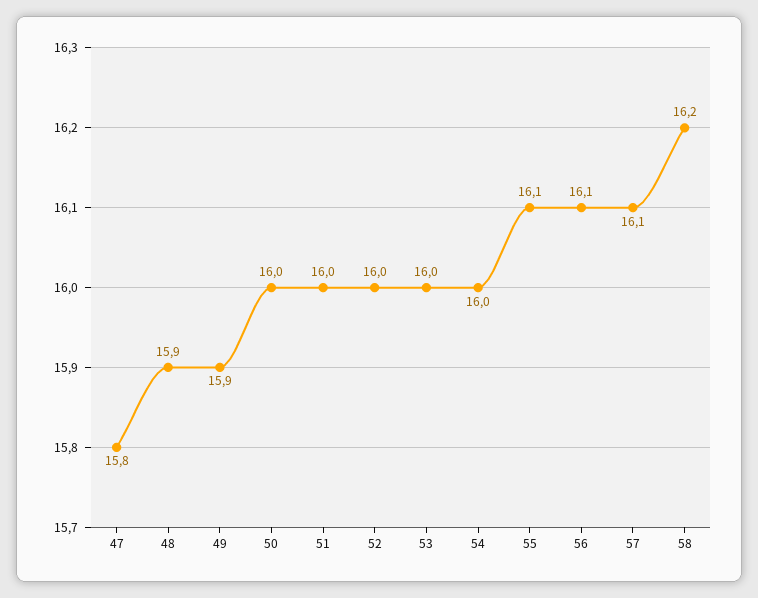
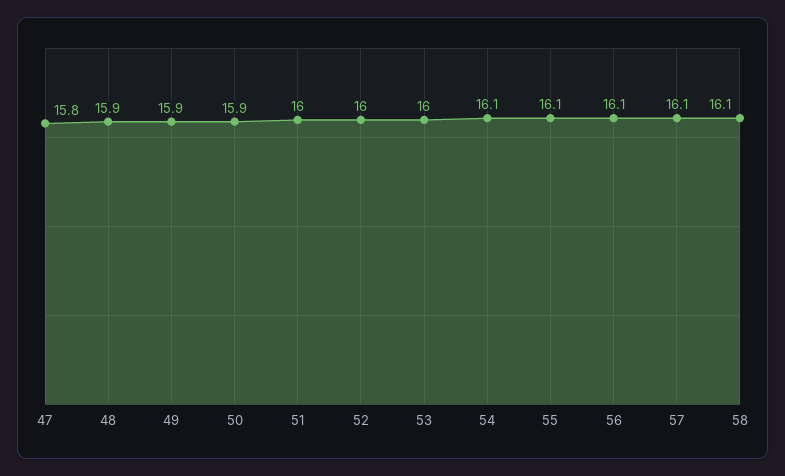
  {
    "47": 15.8,
    "48": 15.9,
    "49": 15.9,
-   "50": 16,
+   "50": 15.9,
    "51": 16,
    "52": 16,
    "53": 16,
-   "54": 16,
+   "54": 16.1,
    "55": 16.1,
    "56": 16.1,
    "57": 16.1,
-   "58": 16.2
+   "58": 16.1
  }

